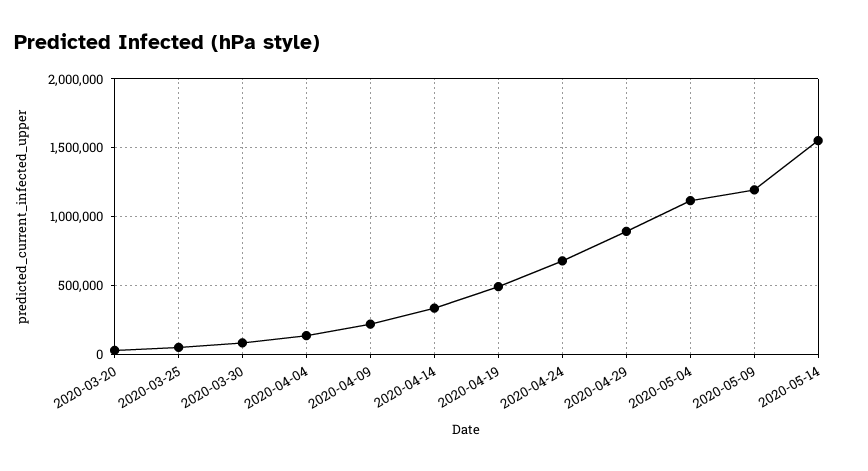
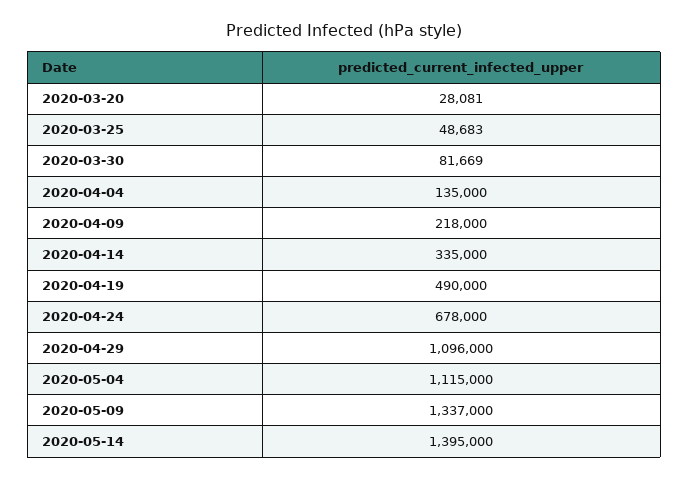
  {
    "2020-03-20": 28081,
    "2020-03-25": 48683,
    "2020-03-30": 81669,
    "2020-04-04": 135000,
    "2020-04-09": 218000,
    "2020-04-14": 335000,
    "2020-04-19": 490000,
    "2020-04-24": 678000,
-   "2020-04-29": 900000,
+   "2020-04-29": 1096000,
    "2020-05-04": 1115000,
-   "2020-05-09": 1200000,
+   "2020-05-09": 1337000,
-   "2020-05-14": 1550000
+   "2020-05-14": 1395000
  }

